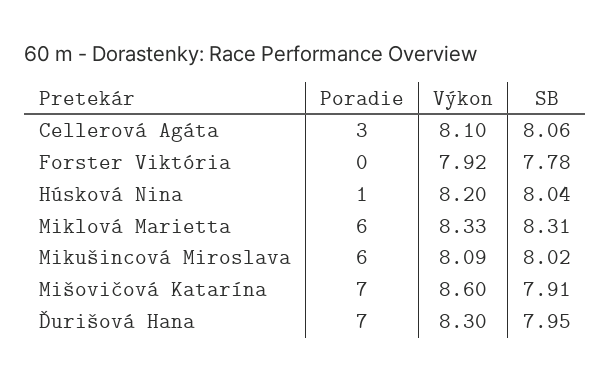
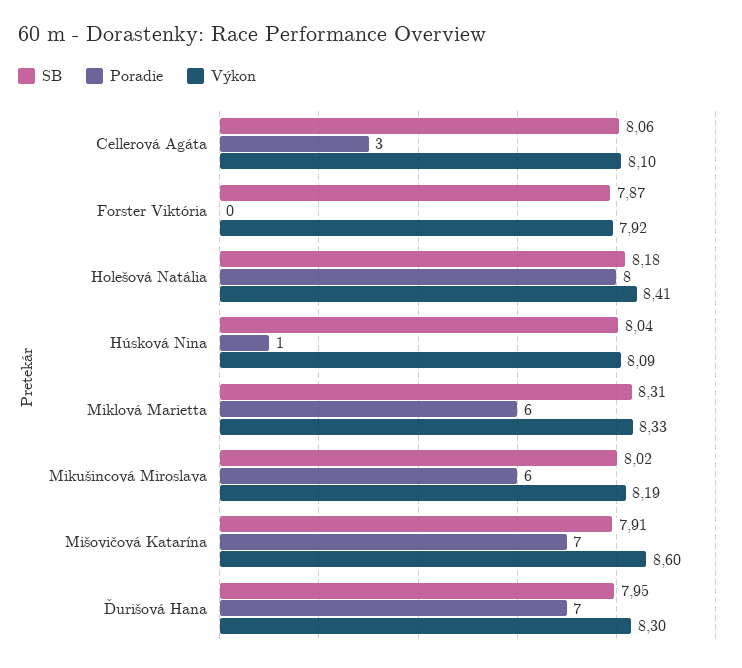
  {
    "Poradie": {
      "Cellerová Agáta": 3,
      "Forster Viktória": 0,
      "Húsková Nina": 1,
      "Miklová Marietta": 6,
      "Mikušincová Miroslava": 6,
      "Mišovičová Katarína": 7,
-     "Ďurišová Hana": 7
+     "Ďurišová Hana": 7,
+     "Holešová Natália": 8
    },
    "Výkon": {
      "Cellerová Agáta": 8.1,
      "Forster Viktória": 7.92,
-     "Húsková Nina": 8.2,
+     "Húsková Nina": 8.09,
      "Miklová Marietta": 8.33,
-     "Mikušincová Miroslava": 8.09,
+     "Mikušincová Miroslava": 8.19,
      "Mišovičová Katarína": 8.6,
-     "Ďurišová Hana": 8.3
+     "Ďurišová Hana": 8.3,
+     "Holešová Natália": 8.41
    },
    "SB": {
      "Cellerová Agáta": 8.06,
-     "Forster Viktória": 7.78,
+     "Forster Viktória": 7.87,
      "Húsková Nina": 8.04,
      "Miklová Marietta": 8.31,
      "Mikušincová Miroslava": 8.02,
      "Mišovičová Katarína": 7.91,
-     "Ďurišová Hana": 7.95
+     "Ďurišová Hana": 7.95,
+     "Holešová Natália": 8.18
    }
  }

